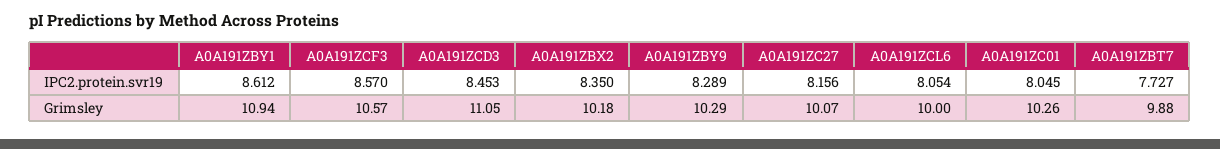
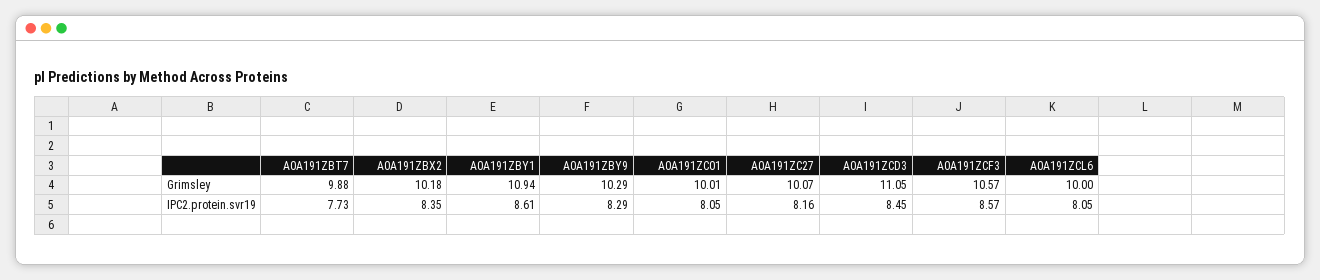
  {
    "A0A191ZBY1": {
      "IPC2.protein.svr19": 8.612,
      "Grimsley": 10.94
    },
    "A0A191ZCF3": {
      "IPC2.protein.svr19": 8.57,
      "Grimsley": 10.57
    },
    "A0A191ZCD3": {
      "IPC2.protein.svr19": 8.453,
      "Grimsley": 11.05
    },
    "A0A191ZBX2": {
      "IPC2.protein.svr19": 8.35,
      "Grimsley": 10.18
    },
    "A0A191ZBY9": {
      "IPC2.protein.svr19": 8.289,
      "Grimsley": 10.29
    },
    "A0A191ZC27": {
      "IPC2.protein.svr19": 8.156,
      "Grimsley": 10.07
    },
    "A0A191ZCL6": {
      "IPC2.protein.svr19": 8.054,
      "Grimsley": 10
    },
    "A0A191ZC01": {
      "IPC2.protein.svr19": 8.045,
-     "Grimsley": 10.26
+     "Grimsley": 10.01
    },
    "A0A191ZBT7": {
      "IPC2.protein.svr19": 7.727,
      "Grimsley": 9.88
    }
  }

